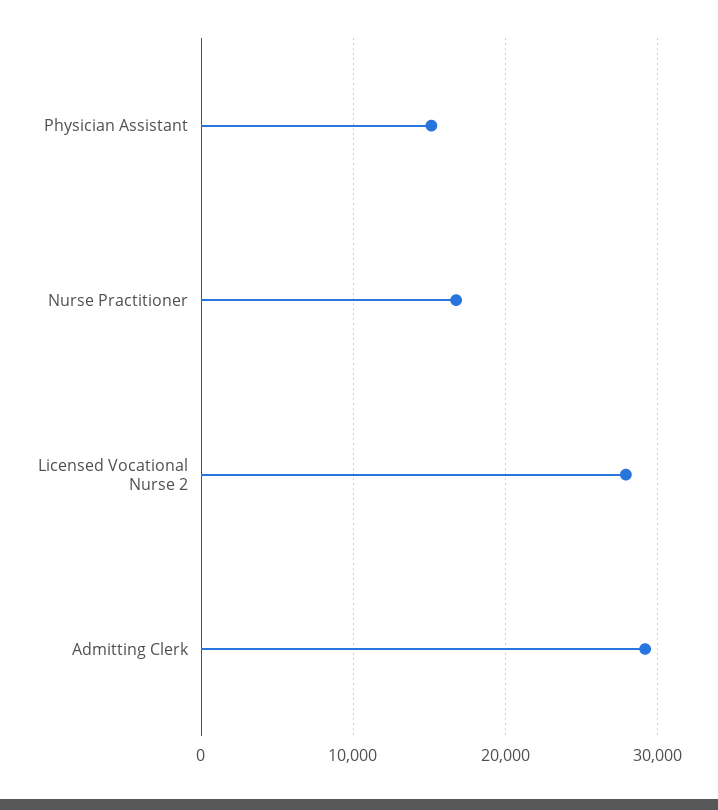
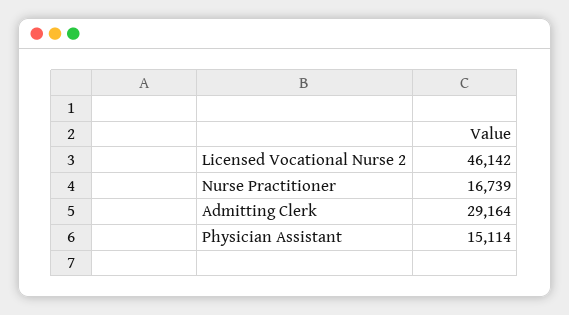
  {
    "Physician Assistant": 15114,
    "Nurse Practitioner": 16739,
-   "Licensed Vocational Nurse 2": 28000,
+   "Licensed Vocational Nurse 2": 46142,
    "Admitting Clerk": 29164
  }

